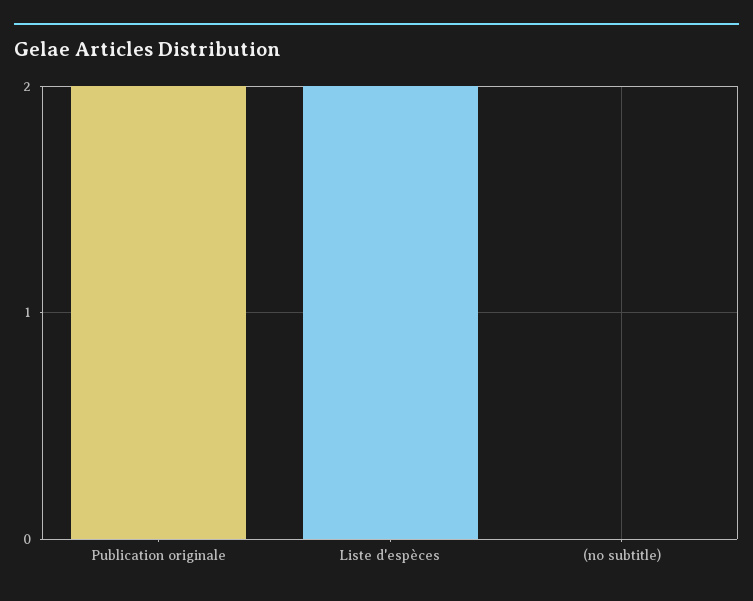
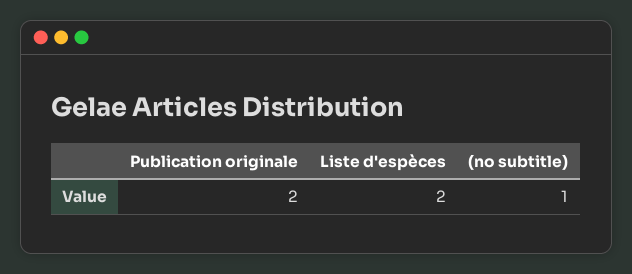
  {
    "Publication originale": 2,
    "Liste d'espèces": 2,
-   "(no subtitle)": 0
+   "(no subtitle)": 1
  }

